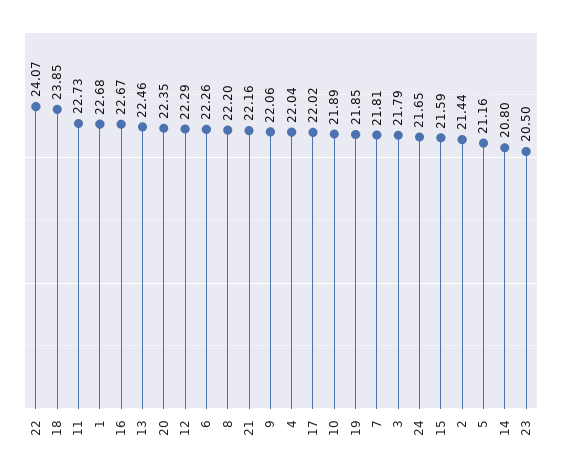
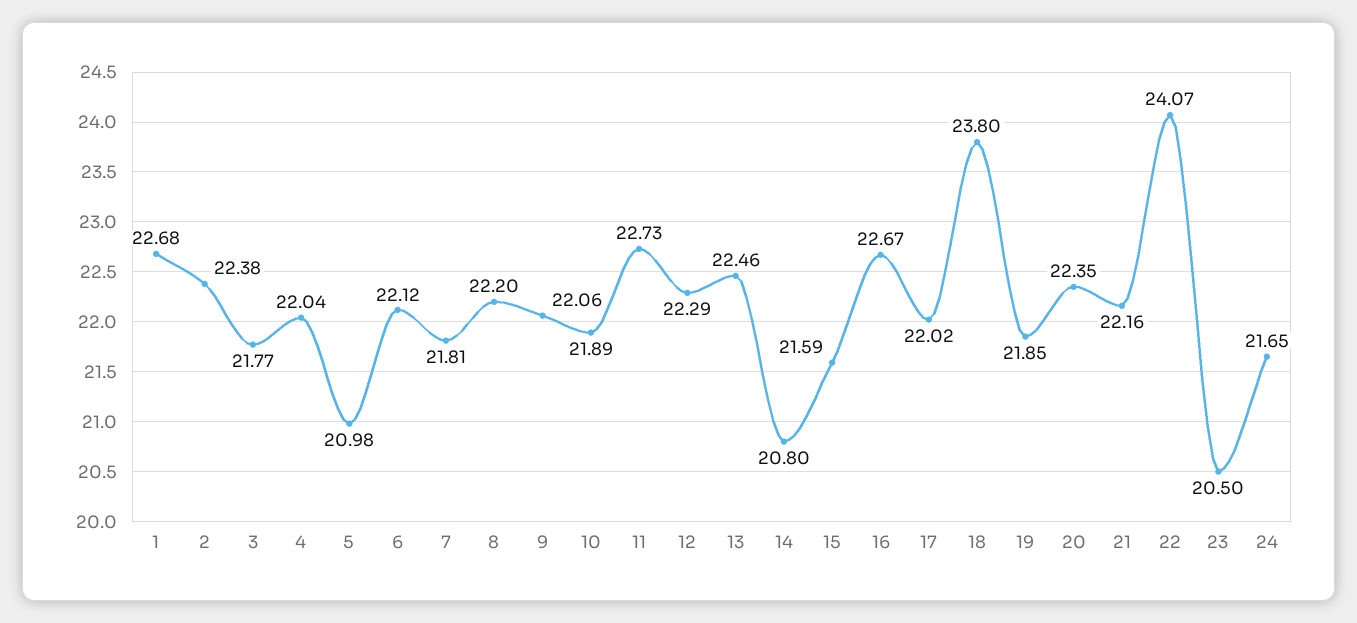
  {
    "22": 24.07,
-   "18": 23.85,
+   "18": 23.8,
    "11": 22.73,
    "1": 22.68,
    "16": 22.67,
    "13": 22.46,
    "20": 22.35,
    "12": 22.29,
-   "6": 22.26,
+   "6": 22.12,
    "8": 22.2,
    "21": 22.16,
    "9": 22.06,
    "4": 22.04,
    "17": 22.02,
    "10": 21.89,
    "19": 21.85,
    "7": 21.81,
-   "3": 21.79,
+   "3": 21.77,
    "24": 21.65,
    "15": 21.59,
-   "2": 21.44,
+   "2": 22.38,
-   "5": 21.16,
+   "5": 20.98,
    "14": 20.8,
    "23": 20.5
  }

